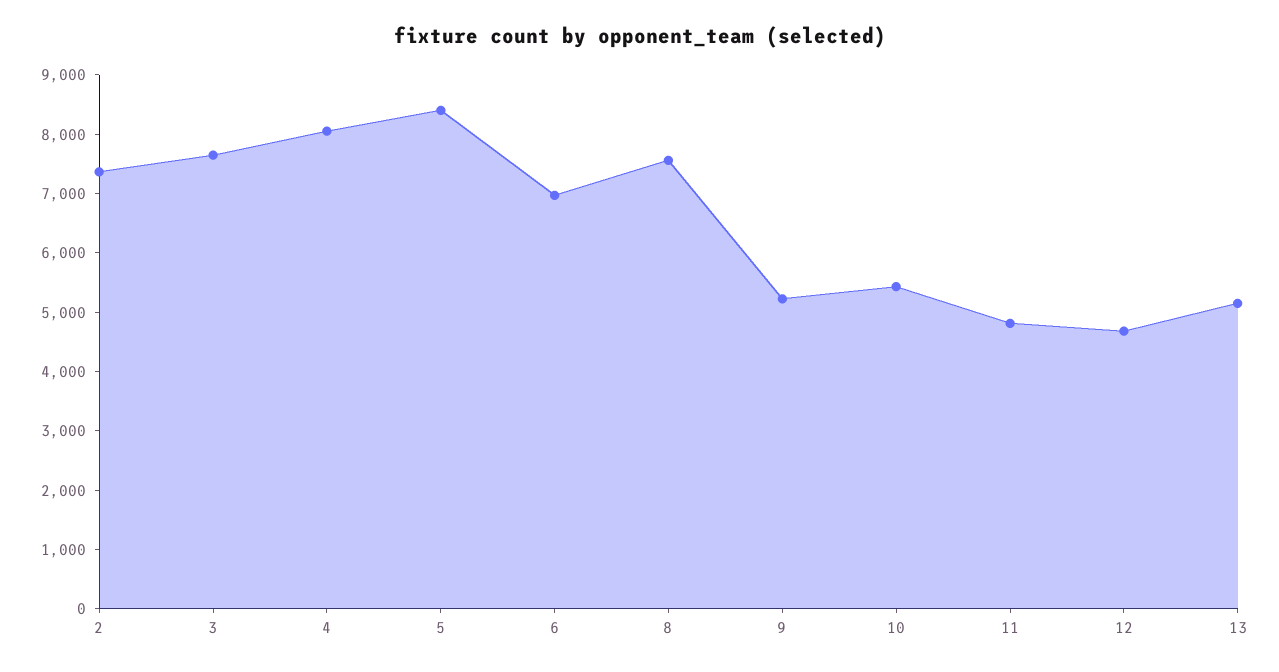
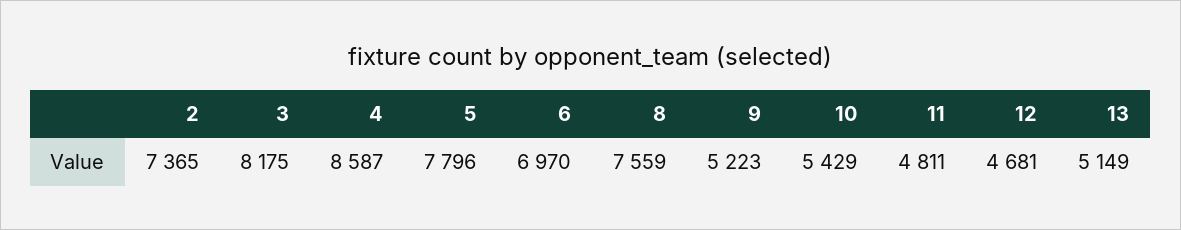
  {
    "2": 7365,
-   "3": 7600,
+   "3": 8175,
-   "4": 8000,
+   "4": 8587,
-   "5": 8400,
+   "5": 7796,
    "6": 6970,
    "8": 7559,
    "9": 5223,
    "10": 5429,
    "11": 4811,
    "12": 4681,
    "13": 5149
  }

